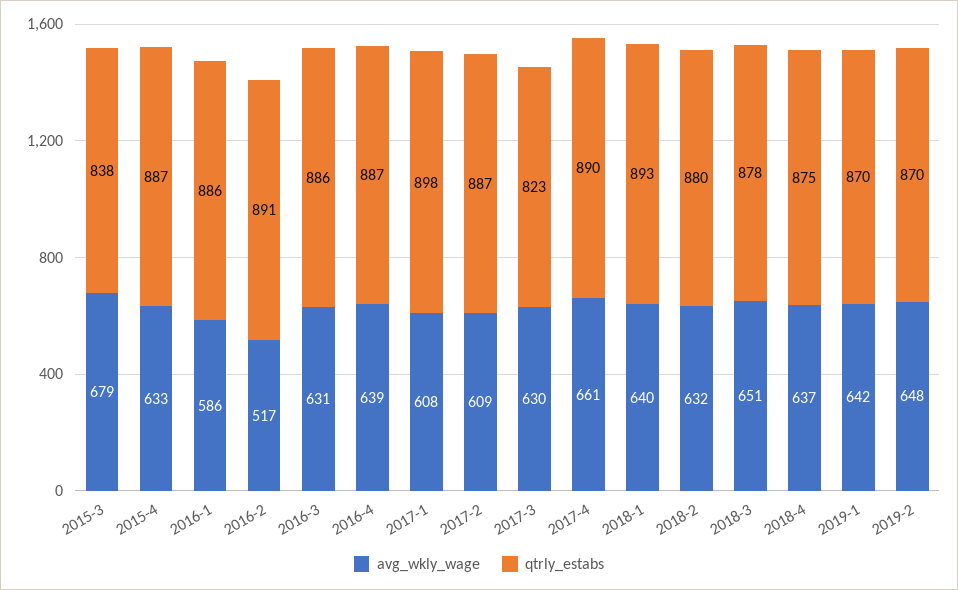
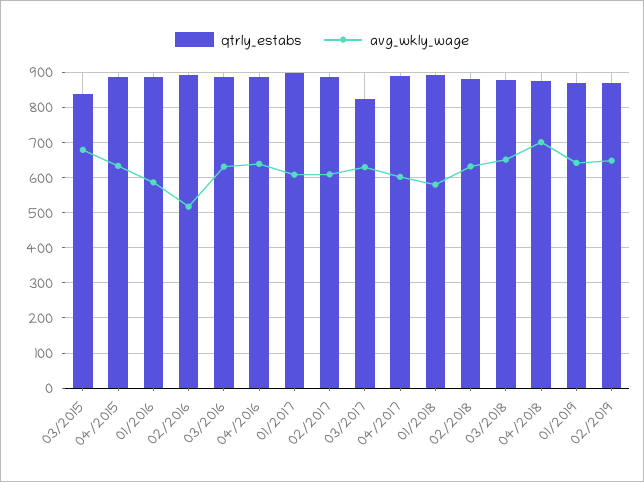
  {
    "avg_wkly_wage": {
      "2015-3": 679,
      "2015-4": 633,
      "2016-1": 586,
      "2016-2": 517,
      "2016-3": 631,
      "2016-4": 639,
      "2017-1": 608,
      "2017-2": 609,
      "2017-3": 630,
-     "2017-4": 661,
+     "2017-4": 600,
-     "2018-1": 640,
+     "2018-1": 580,
      "2018-2": 632,
      "2018-3": 651,
-     "2018-4": 637,
+     "2018-4": 700,
      "2019-1": 642,
      "2019-2": 648
    },
    "qtrly_estabs": {
      "2015-3": 838,
      "2015-4": 887,
      "2016-1": 886,
      "2016-2": 891,
      "2016-3": 886,
      "2016-4": 887,
      "2017-1": 898,
      "2017-2": 887,
      "2017-3": 823,
      "2017-4": 890,
      "2018-1": 893,
      "2018-2": 880,
      "2018-3": 878,
      "2018-4": 875,
      "2019-1": 870,
      "2019-2": 870
    }
  }

